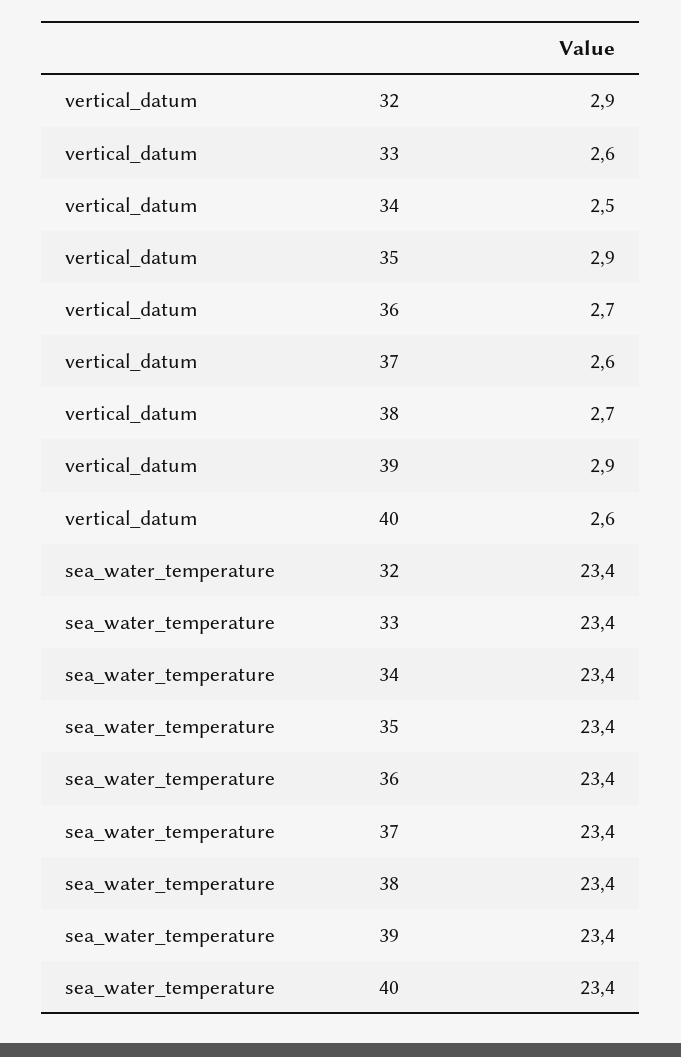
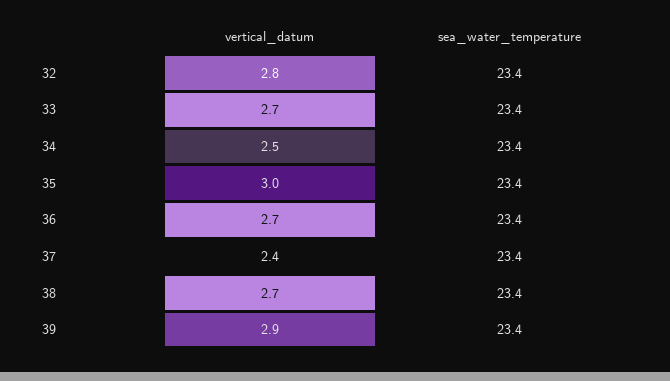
  {
    "vertical_datum": {
-     "32": 2.9,
+     "32": 2.8,
-     "33": 2.6,
+     "33": 2.7,
      "34": 2.5,
-     "35": 2.9,
+     "35": 3,
      "36": 2.7,
-     "37": 2.6,
+     "37": 2.4,
      "38": 2.7,
-     "39": 2.9,
+     "39": 2.9
-     "40": 2.6
    },
    "sea_water_temperature": {
      "32": 23.4,
      "33": 23.4,
      "34": 23.4,
      "35": 23.4,
      "36": 23.4,
      "37": 23.4,
      "38": 23.4,
-     "39": 23.4,
+     "39": 23.4
-     "40": 23.4
    }
  }

